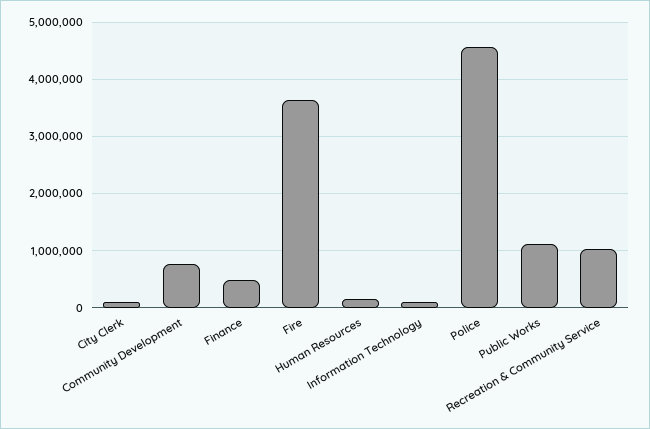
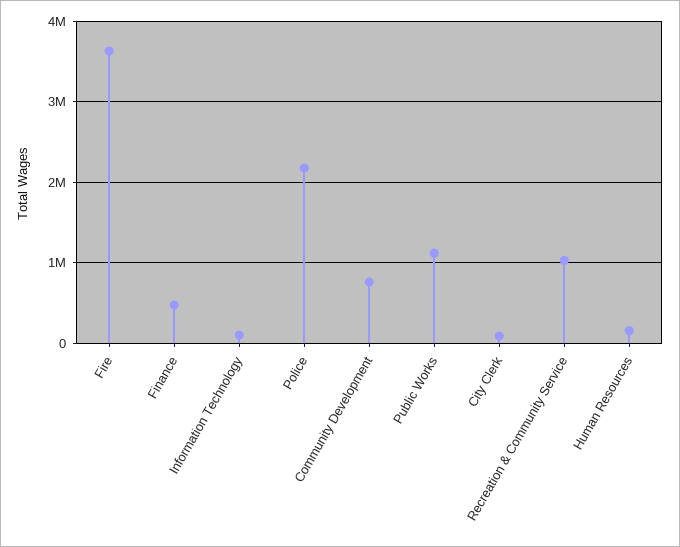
  {
    "City Clerk": 100000,
    "Community Development": 800000,
    "Finance": 500000,
    "Fire": 3600000,
    "Human Resources": 200000,
    "Information Technology": 100000,
-   "Police": 4600000,
+   "Police": 2200000,
    "Public Works": 1100000,
    "Recreation & Community Service": 1000000
  }

